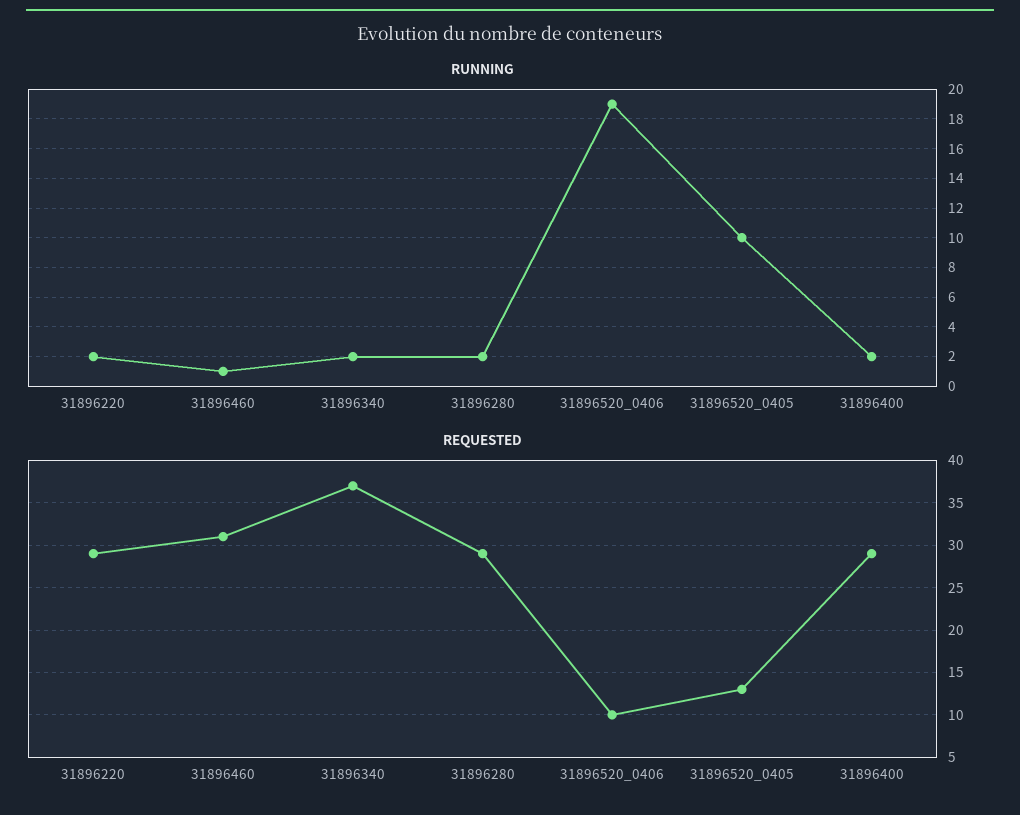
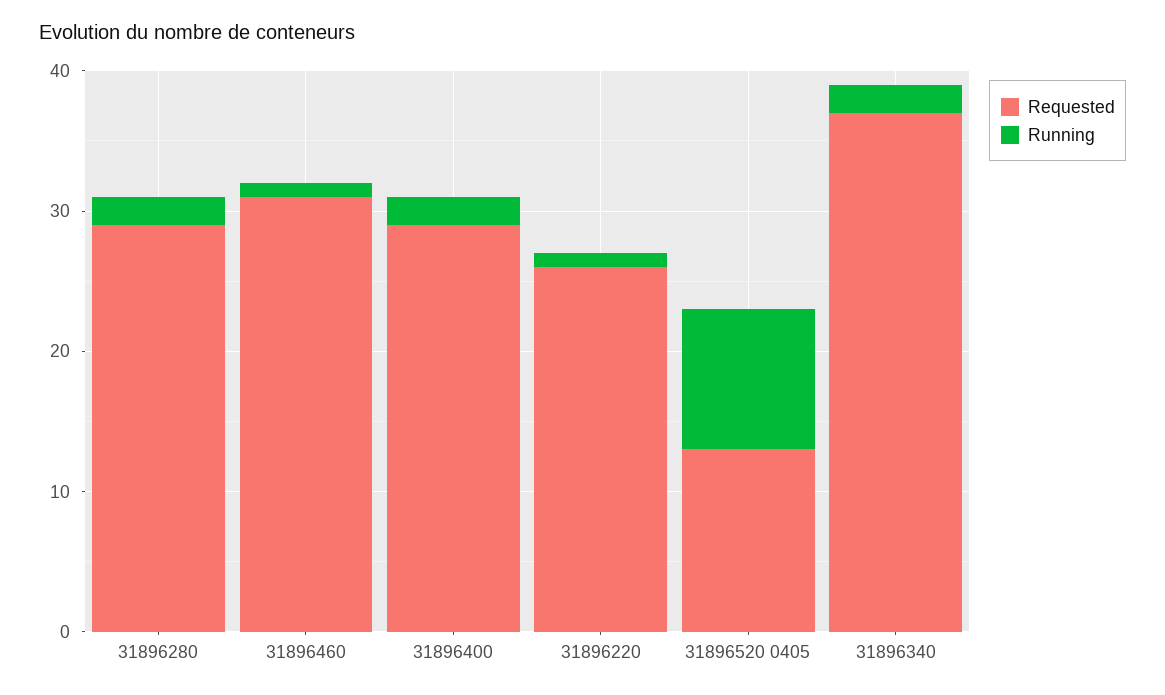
  {
    "RUNNING": {
-     "31896220": 2,
+     "31896220": 1,
      "31896460": 1,
      "31896340": 2,
      "31896280": 2,
-     "31896520_0406": 19,
      "31896520_0405": 10,
      "31896400": 2
    },
    "REQUESTED": {
-     "31896220": 29,
+     "31896220": 26,
      "31896460": 31,
      "31896340": 37,
      "31896280": 29,
-     "31896520_0406": 10,
      "31896520_0405": 13,
      "31896400": 29
    }
  }

